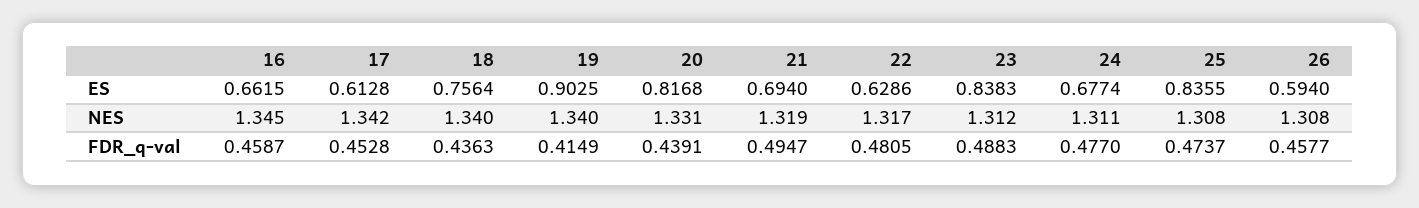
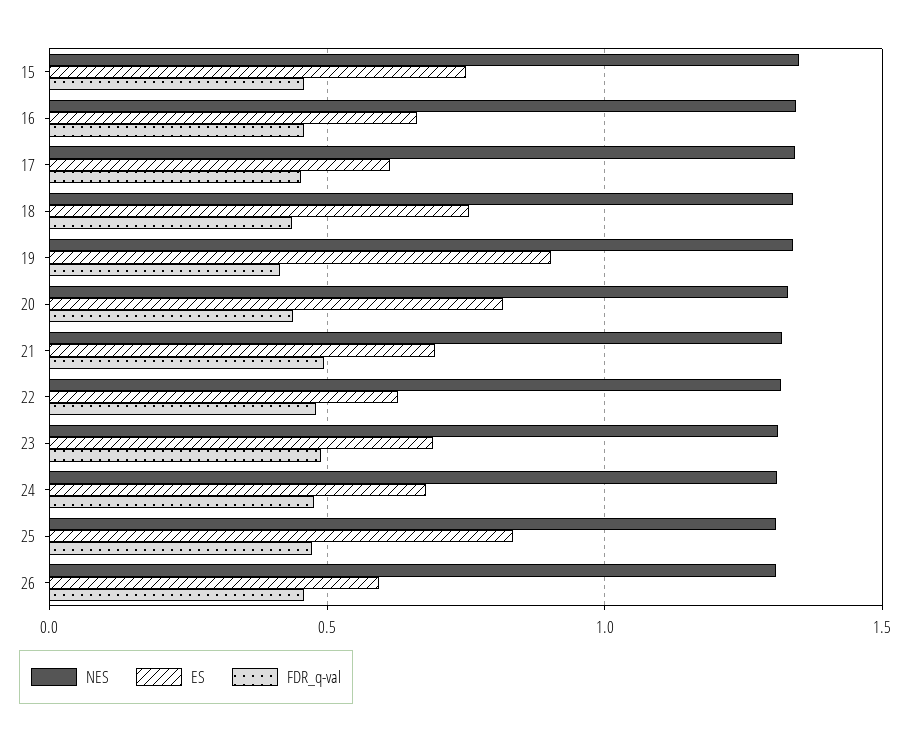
  {
    "ES": {
      "16": 0.6615,
      "17": 0.6128,
      "18": 0.7564,
      "19": 0.9025,
      "20": 0.8168,
      "21": 0.694,
      "22": 0.6286,
-     "23": 0.8383,
+     "23": 0.7,
      "24": 0.6774,
      "25": 0.8355,
-     "26": 0.594
+     "26": 0.594,
+     "15": 0.75
    },
    "NES": {
      "16": 1.345,
      "17": 1.342,
      "18": 1.34,
      "19": 1.34,
      "20": 1.331,
      "21": 1.319,
      "22": 1.317,
      "23": 1.312,
      "24": 1.311,
      "25": 1.308,
-     "26": 1.308
+     "26": 1.308,
+     "15": 1.35
    },
    "FDR_q-val": {
      "16": 0.4587,
      "17": 0.4528,
      "18": 0.4363,
      "19": 0.4149,
      "20": 0.4391,
      "21": 0.4947,
      "22": 0.4805,
      "23": 0.4883,
      "24": 0.477,
      "25": 0.4737,
-     "26": 0.4577
+     "26": 0.4577,
+     "15": 0.45
    }
  }

